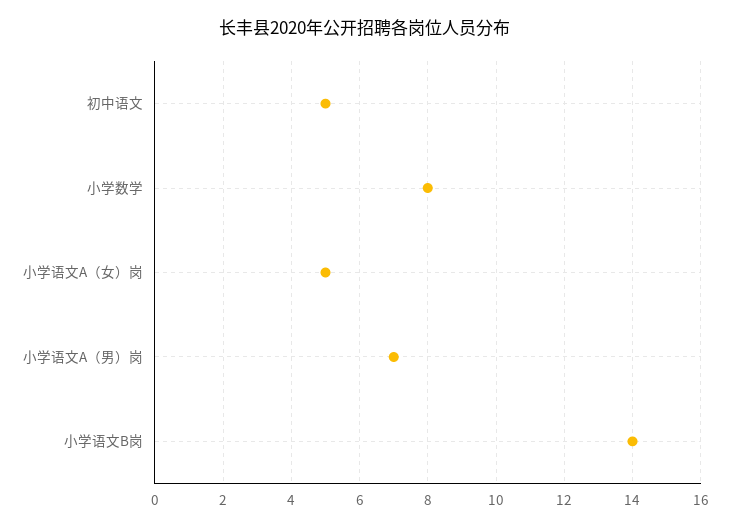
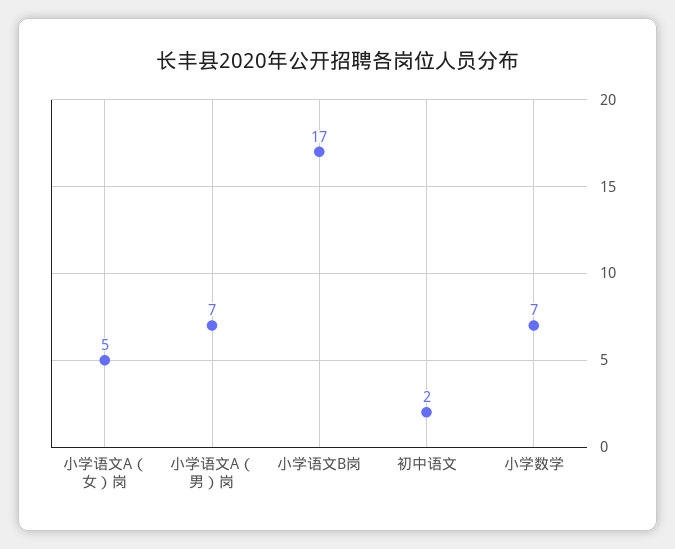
  {
-   "初中语文": 5,
+   "初中语文": 2,
-   "小学数学": 8,
+   "小学数学": 7,
    "小学语文A（女）岗": 5,
    "小学语文A（男）岗": 7,
-   "小学语文B岗": 14
+   "小学语文B岗": 17
  }

